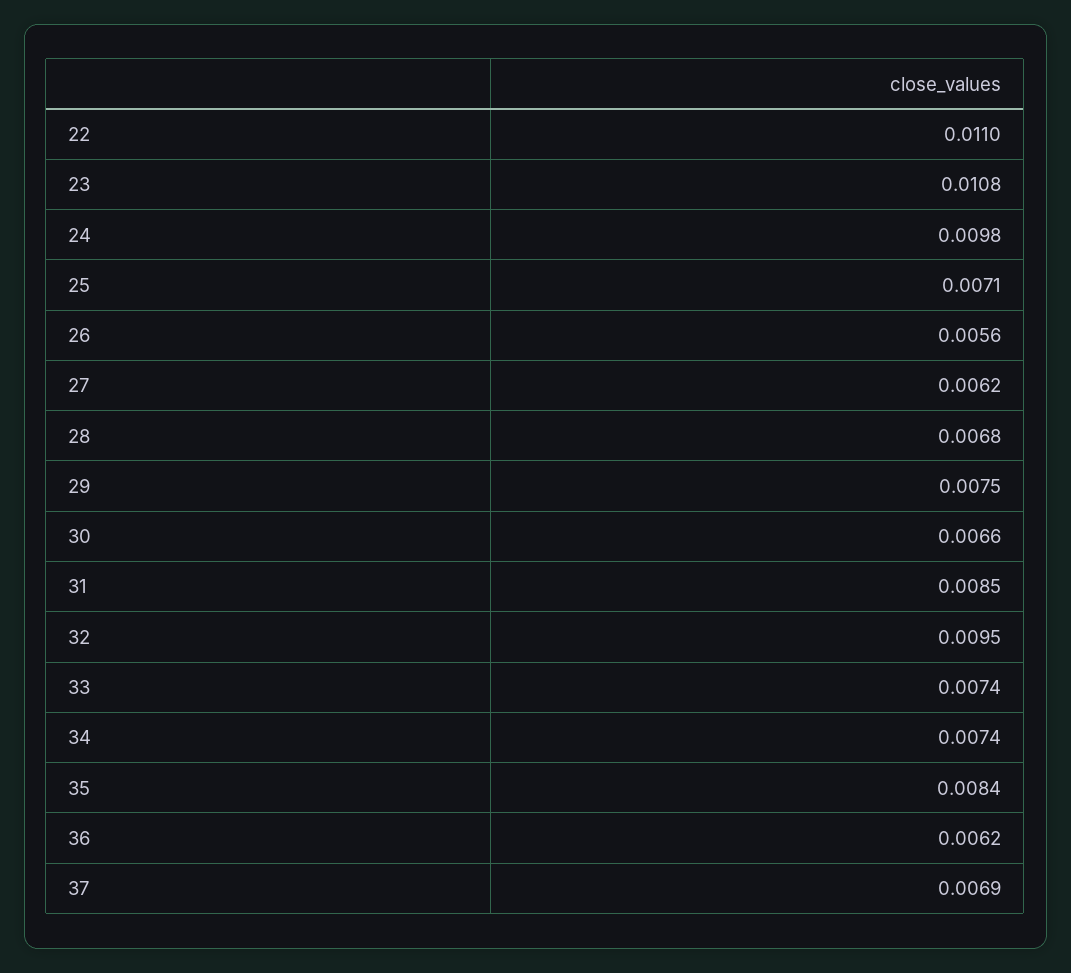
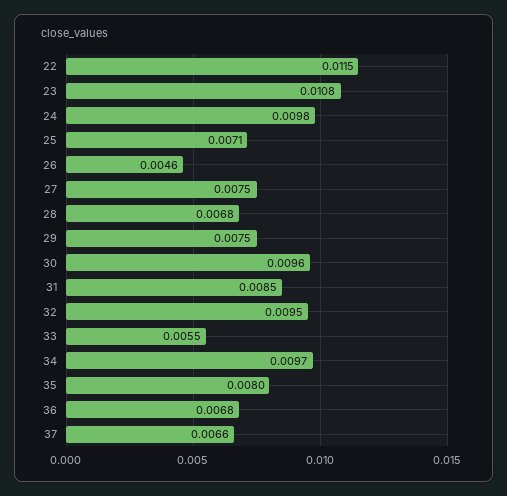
  {
-   "22": 0.011,
+   "22": 0.0115,
    "23": 0.0108,
    "24": 0.0098,
    "25": 0.0071,
-   "26": 0.0056,
+   "26": 0.0046,
-   "27": 0.0062,
+   "27": 0.0075,
    "28": 0.0068,
    "29": 0.0075,
-   "30": 0.0066,
+   "30": 0.0096,
    "31": 0.0085,
    "32": 0.0095,
-   "33": 0.0074,
+   "33": 0.0055,
-   "34": 0.0074,
+   "34": 0.0097,
-   "35": 0.0084,
+   "35": 0.008,
-   "36": 0.0062,
+   "36": 0.0068,
-   "37": 0.0069
+   "37": 0.0066
  }

